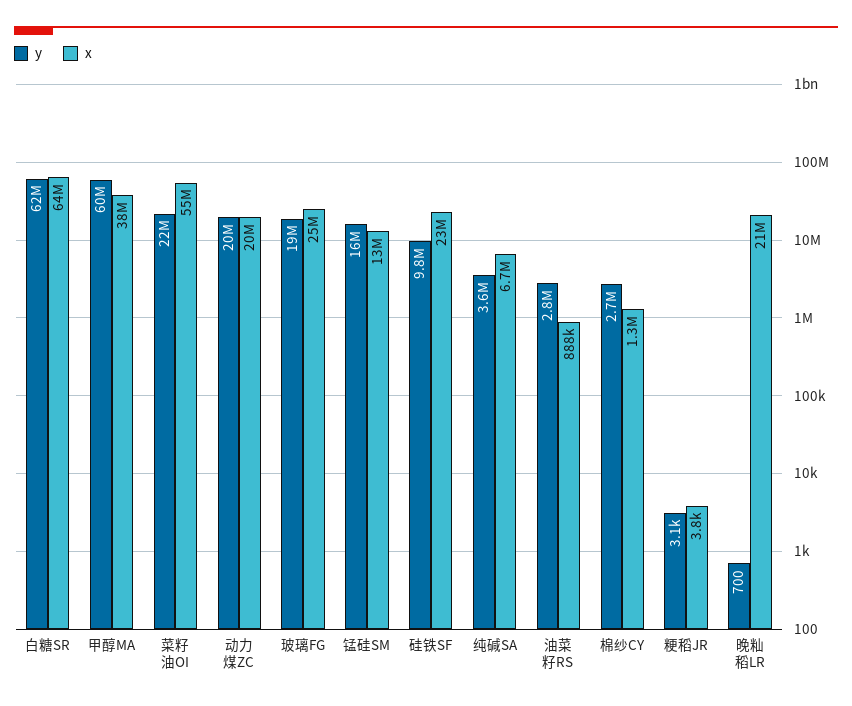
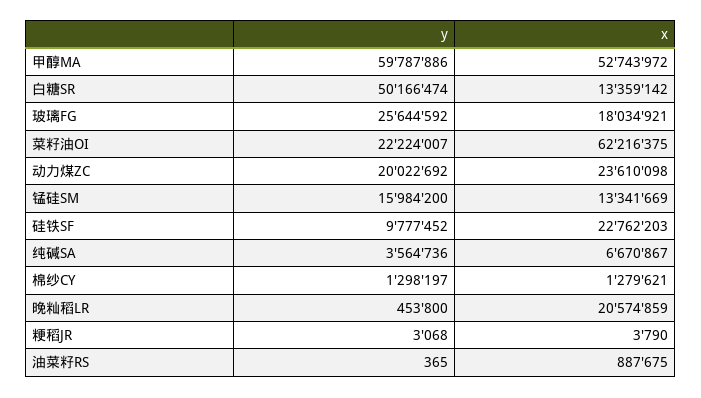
  {
    "y": {
-     "白糖SR": 62000000,
+     "白糖SR": 50166474,
      "甲醇MA": 59787886,
      "菜籽油OI": 22224007,
      "动力煤ZC": 20022692,
-     "玻璃FG": 19000000,
+     "玻璃FG": 25644592,
      "锰硅SM": 15984200,
      "硅铁SF": 9777452,
      "纯碱SA": 3564736,
-     "油菜籽RS": 2800000,
+     "油菜籽RS": 365,
-     "棉纱CY": 2700000,
+     "棉纱CY": 1298197,
      "粳稻JR": 3068,
-     "晚籼稻LR": 700
+     "晚籼稻LR": 453800
    },
    "x": {
-     "白糖SR": 64000000,
+     "白糖SR": 13359142,
-     "甲醇MA": 38000000,
+     "甲醇MA": 52743972,
-     "菜籽油OI": 55000000,
+     "菜籽油OI": 62216375,
-     "动力煤ZC": 20000000,
+     "动力煤ZC": 23610098,
-     "玻璃FG": 25000000,
+     "玻璃FG": 18034921,
      "锰硅SM": 13341669,
      "硅铁SF": 22762203,
      "纯碱SA": 6670867,
      "油菜籽RS": 887675,
      "棉纱CY": 1279621,
      "粳稻JR": 3790,
      "晚籼稻LR": 20574859
    }
  }

